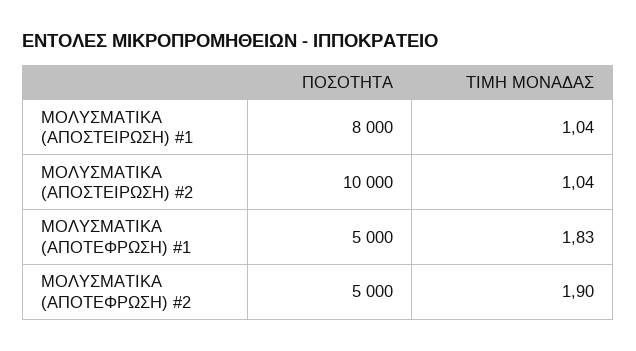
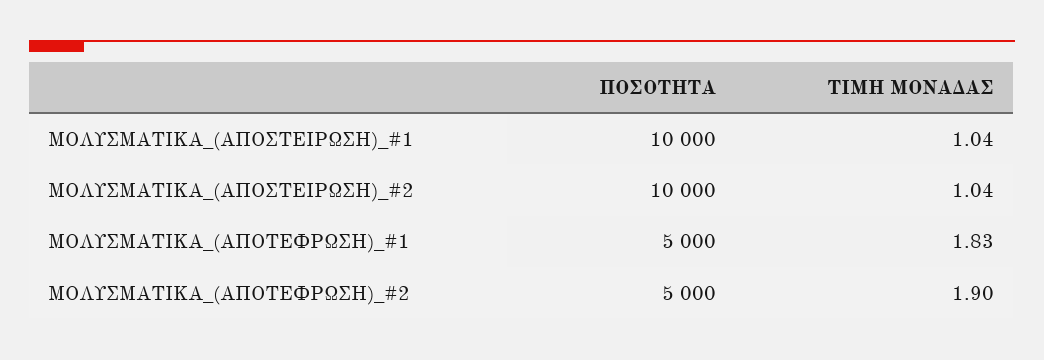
  {
    "ΠΟΣΟΤΗΤΑ": {
-     "ΜΟΛΥΣΜΑΤΙΚΑ (ΑΠΟΣΤΕΙΡΩΣΗ) #1": 8000,
+     "ΜΟΛΥΣΜΑΤΙΚΑ (ΑΠΟΣΤΕΙΡΩΣΗ) #1": 10000,
      "ΜΟΛΥΣΜΑΤΙΚΑ (ΑΠΟΣΤΕΙΡΩΣΗ) #2": 10000,
      "ΜΟΛΥΣΜΑΤΙΚΑ (ΑΠΟΤΕΦΡΩΣΗ) #1": 5000,
      "ΜΟΛΥΣΜΑΤΙΚΑ (ΑΠΟΤΕΦΡΩΣΗ) #2": 5000
    },
    "ΤΙΜΗ ΜΟΝΑΔΑΣ": {
      "ΜΟΛΥΣΜΑΤΙΚΑ (ΑΠΟΣΤΕΙΡΩΣΗ) #1": 1.04,
      "ΜΟΛΥΣΜΑΤΙΚΑ (ΑΠΟΣΤΕΙΡΩΣΗ) #2": 1.04,
      "ΜΟΛΥΣΜΑΤΙΚΑ (ΑΠΟΤΕΦΡΩΣΗ) #1": 1.83,
      "ΜΟΛΥΣΜΑΤΙΚΑ (ΑΠΟΤΕΦΡΩΣΗ) #2": 1.9
    }
  }

